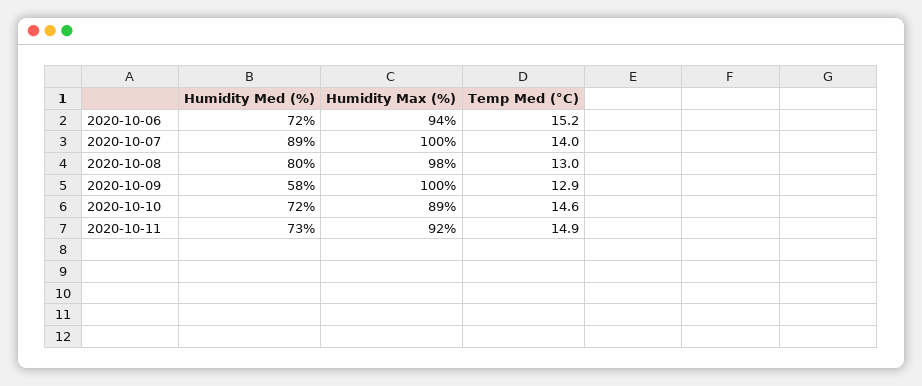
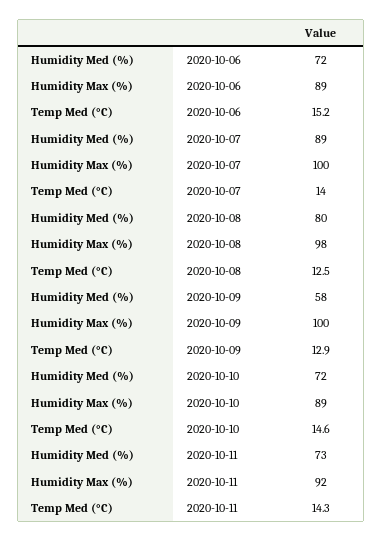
  {
    "Humidity Med (%)": {
      "2020-10-06": 72,
      "2020-10-07": 89,
      "2020-10-08": 80,
      "2020-10-09": 58,
      "2020-10-10": 72,
      "2020-10-11": 73
    },
    "Humidity Max (%)": {
-     "2020-10-06": 94,
+     "2020-10-06": 89,
      "2020-10-07": 100,
      "2020-10-08": 98,
      "2020-10-09": 100,
      "2020-10-10": 89,
      "2020-10-11": 92
    },
    "Temp Med (°C)": {
      "2020-10-06": 15.2,
      "2020-10-07": 14,
-     "2020-10-08": 13,
+     "2020-10-08": 12.5,
      "2020-10-09": 12.9,
      "2020-10-10": 14.6,
-     "2020-10-11": 14.9
+     "2020-10-11": 14.3
    }
  }

